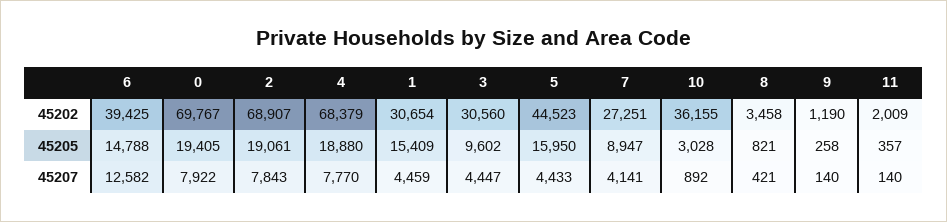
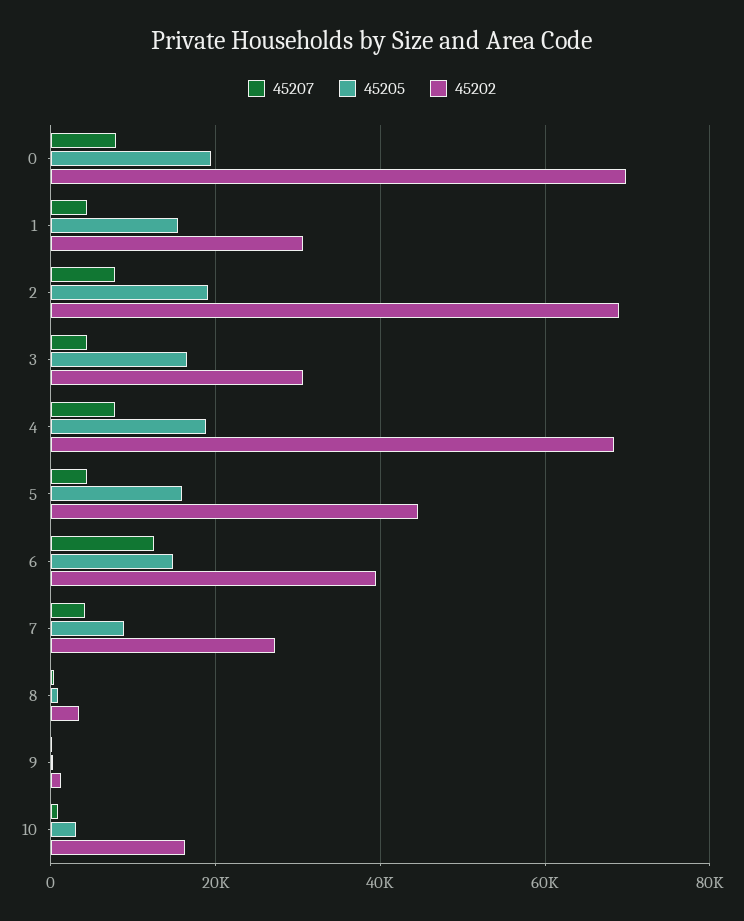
  {
    "45202": {
      "6": 39425,
      "0": 69767,
      "2": 68907,
      "4": 68379,
      "1": 30654,
      "3": 30560,
      "5": 44523,
      "7": 27251,
-     "10": 36155,
+     "10": 16000,
      "8": 3458,
-     "9": 1190,
+     "9": 1190
-     "11": 2009
    },
    "45205": {
      "6": 14788,
      "0": 19405,
      "2": 19061,
      "4": 18880,
      "1": 15409,
-     "3": 9602,
+     "3": 16000,
      "5": 15950,
      "7": 8947,
      "10": 3028,
      "8": 821,
-     "9": 258,
+     "9": 258
-     "11": 357
    },
    "45207": {
      "6": 12582,
      "0": 7922,
      "2": 7843,
      "4": 7770,
      "1": 4459,
      "3": 4447,
      "5": 4433,
      "7": 4141,
      "10": 892,
      "8": 421,
-     "9": 140,
+     "9": 140
-     "11": 140
    }
  }

